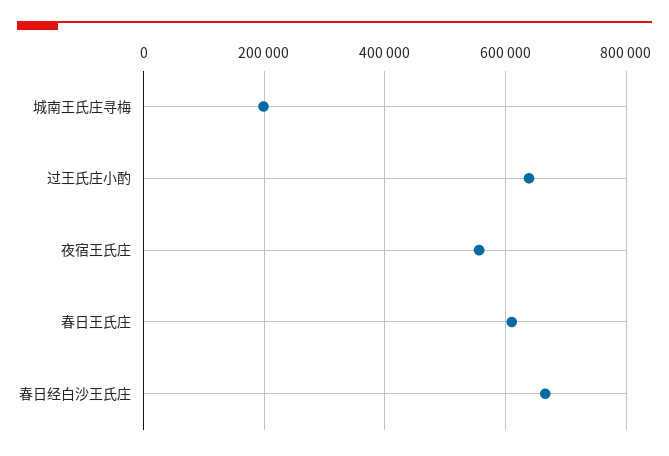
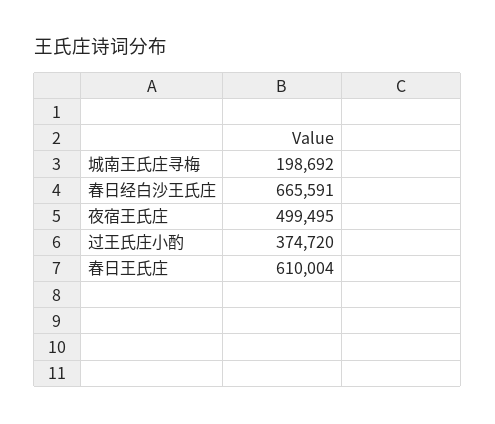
  {
    "城南王氏庄寻梅": 198692,
-   "过王氏庄小酌": 640000,
+   "过王氏庄小酌": 374720,
-   "夜宿王氏庄": 560000,
+   "夜宿王氏庄": 499495,
    "春日王氏庄": 610004,
    "春日经白沙王氏庄": 665591
  }

